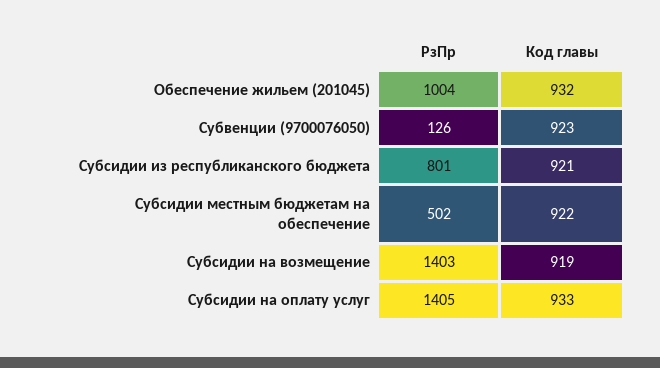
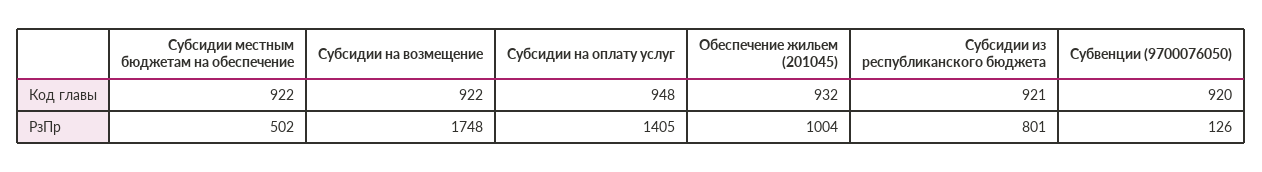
  {
    "РзПр": {
      "Обеспечение жильем (201045)": 1004,
      "Субвенции (9700076050)": 126,
      "Субсидии из республиканского бюджета": 801,
      "Субсидии местным бюджетам на обеспечение": 502,
-     "Субсидии на возмещение": 1403,
+     "Субсидии на возмещение": 1748,
      "Субсидии на оплату услуг": 1405
    },
    "Код главы": {
      "Обеспечение жильем (201045)": 932,
-     "Субвенции (9700076050)": 923,
+     "Субвенции (9700076050)": 920,
      "Субсидии из республиканского бюджета": 921,
      "Субсидии местным бюджетам на обеспечение": 922,
-     "Субсидии на возмещение": 919,
+     "Субсидии на возмещение": 922,
-     "Субсидии на оплату услуг": 933
+     "Субсидии на оплату услуг": 948
    }
  }

